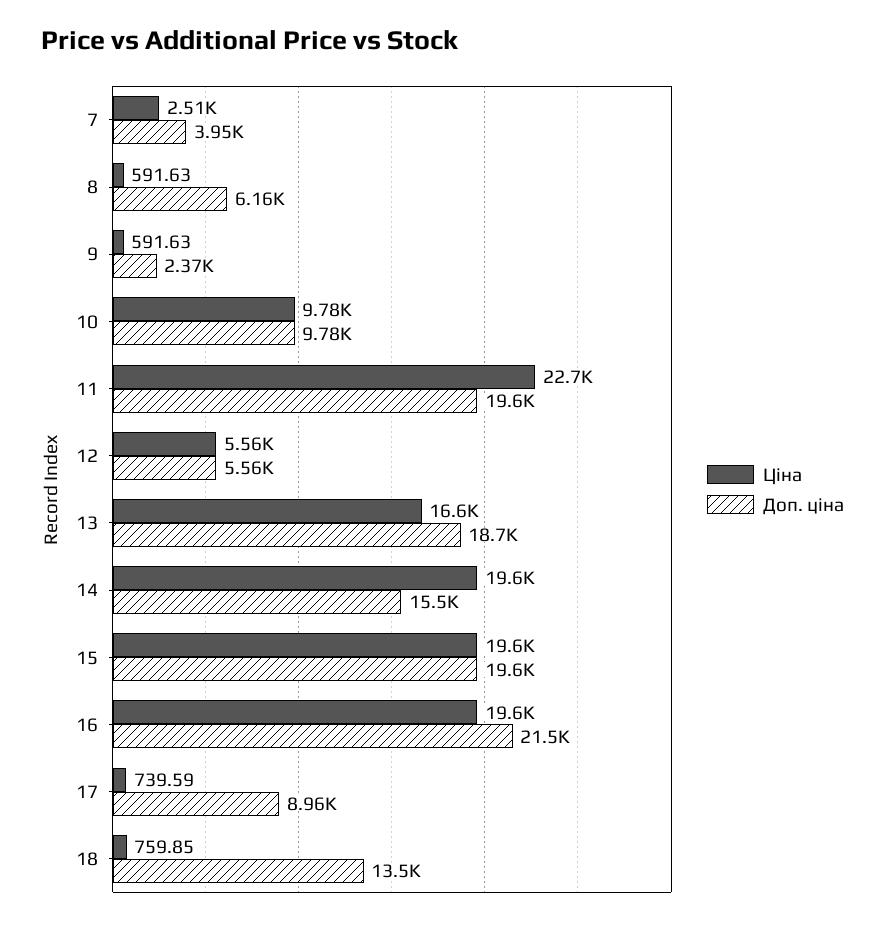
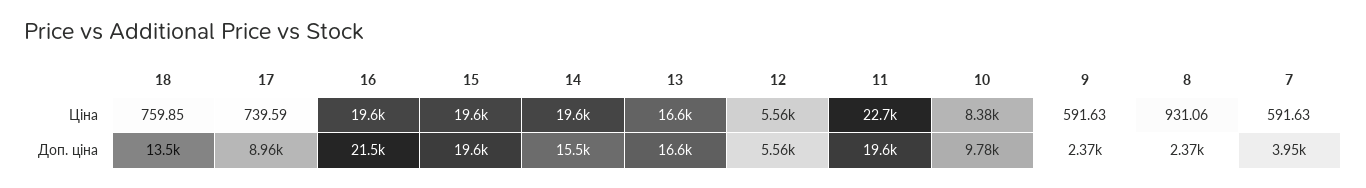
  {
    "Ціна": {
-     "7": 2510,
+     "7": 591.63,
-     "8": 591.63,
+     "8": 931.06,
      "9": 591.63,
-     "10": 9780,
+     "10": 8380,
      "11": 22700,
      "12": 5560,
      "13": 16600,
      "14": 19600,
      "15": 19600,
      "16": 19600,
      "17": 739.59,
      "18": 759.85
    },
    "Доп. ціна": {
      "7": 3950,
-     "8": 6160,
+     "8": 2370,
      "9": 2370,
      "10": 9780,
      "11": 19600,
      "12": 5560,
-     "13": 18700,
+     "13": 16600,
      "14": 15500,
      "15": 19600,
      "16": 21500,
      "17": 8960,
      "18": 13500
    }
  }

